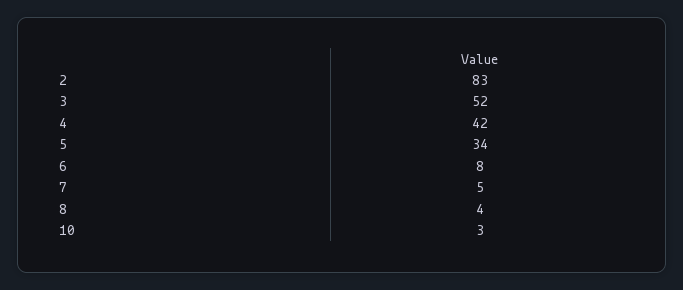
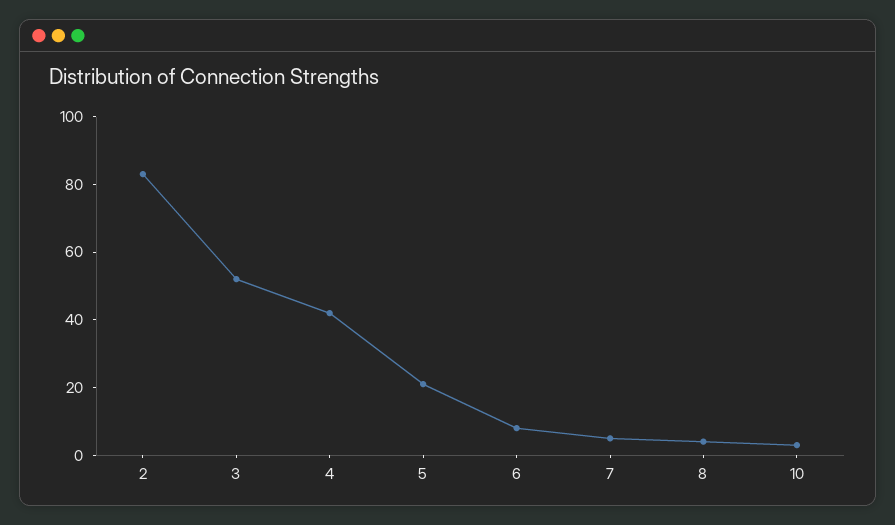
  {
    "2": 83,
    "3": 52,
    "4": 42,
-   "5": 34,
+   "5": 20,
    "6": 8,
    "7": 5,
    "8": 4,
    "10": 3
  }

